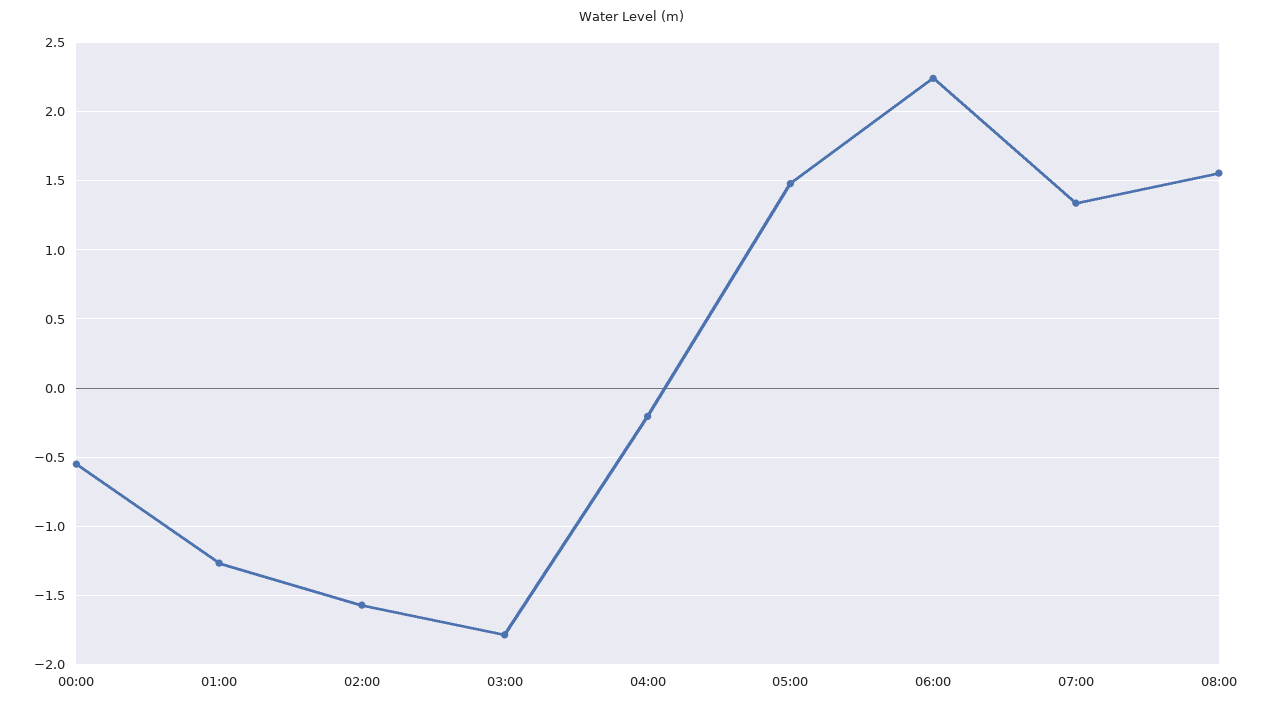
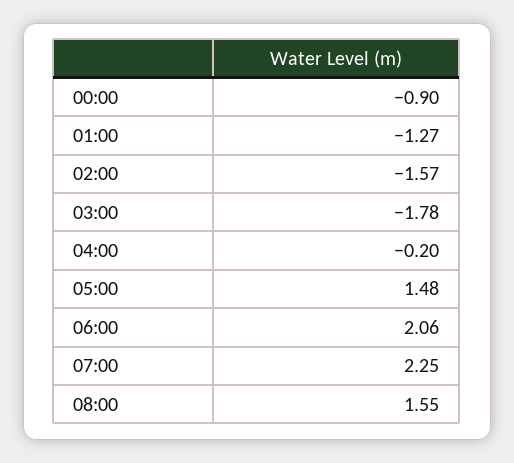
  {
-   "00:00": -0.55,
+   "00:00": -0.9,
    "01:00": -1.27,
    "02:00": -1.57,
    "03:00": -1.78,
    "04:00": -0.2,
    "05:00": 1.48,
-   "06:00": 2.25,
+   "06:00": 2.06,
-   "07:00": 1.35,
+   "07:00": 2.25,
    "08:00": 1.55
  }

